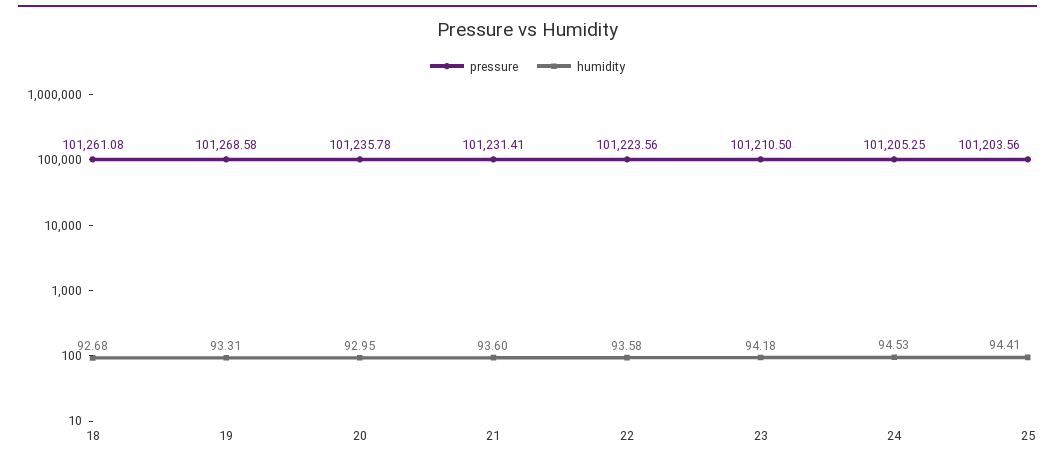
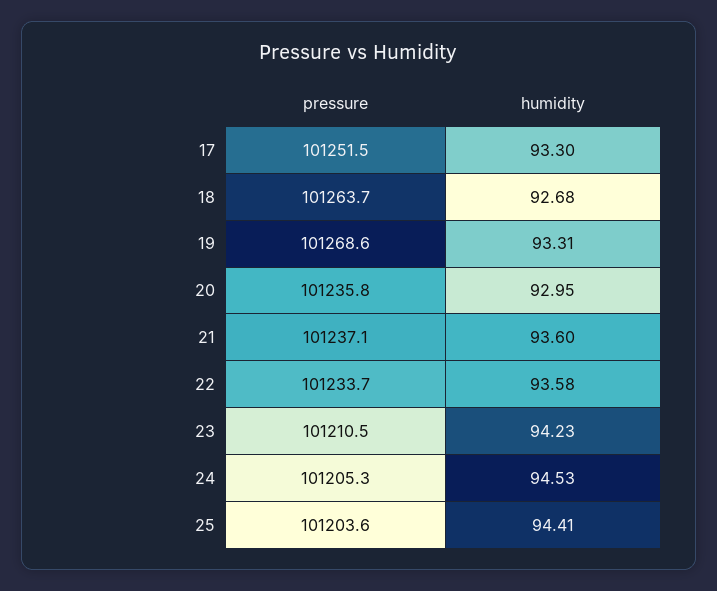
  {
    "pressure": {
-     "18": 101261.08,
+     "18": 101263.7,
      "19": 101268.58,
      "20": 101235.78,
-     "21": 101231.41,
+     "21": 101237.1,
-     "22": 101223.56,
+     "22": 101233.7,
      "23": 101210.5,
      "24": 101205.25,
-     "25": 101203.56
+     "25": 101203.56,
+     "17": 101251.5
    },
    "humidity": {
      "18": 92.68,
      "19": 93.31,
      "20": 92.95,
      "21": 93.6,
      "22": 93.58,
-     "23": 94.18,
+     "23": 94.23,
      "24": 94.53,
-     "25": 94.41
+     "25": 94.41,
+     "17": 93.3
    }
  }

